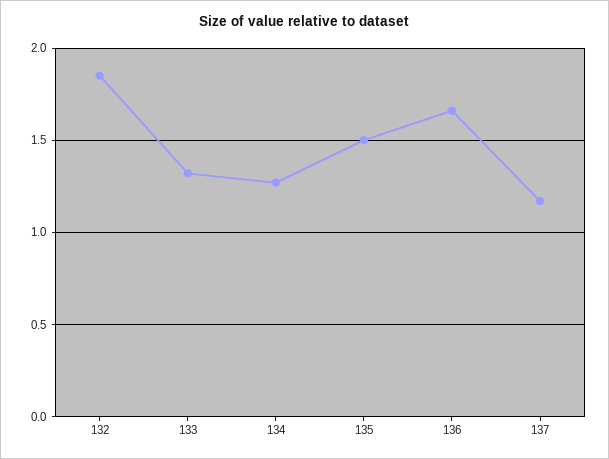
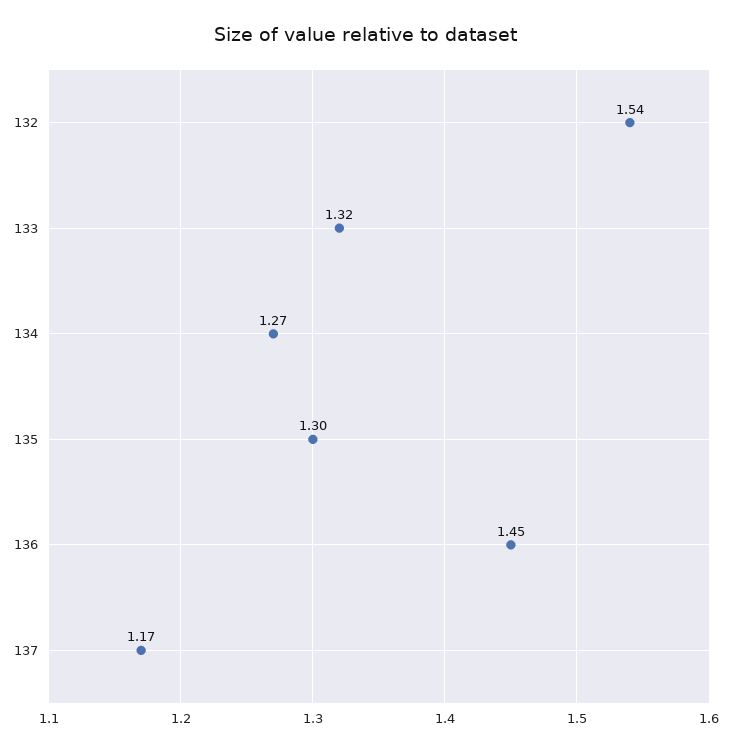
  {
-   "132": 1.85,
+   "132": 1.54,
    "133": 1.32,
    "134": 1.27,
-   "135": 1.5,
+   "135": 1.3,
-   "136": 1.65,
+   "136": 1.45,
    "137": 1.17
  }

